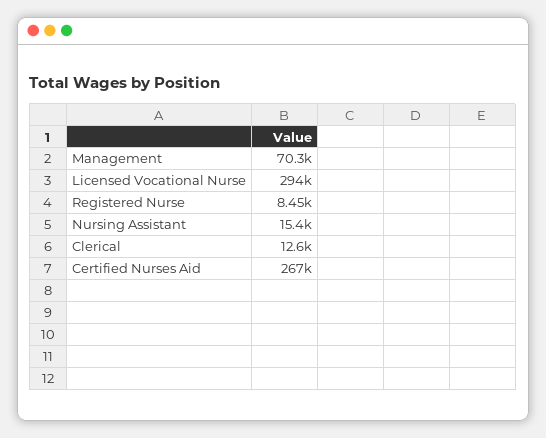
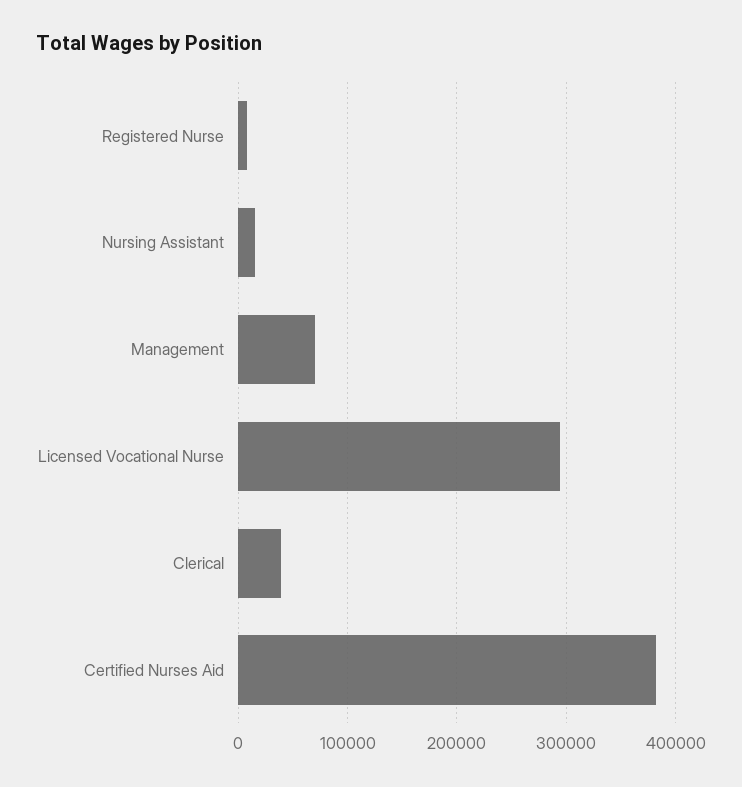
  {
    "Management": 70300,
    "Licensed Vocational Nurse": 294000,
    "Registered Nurse": 8450,
    "Nursing Assistant": 15400,
-   "Clerical": 12600,
+   "Clerical": 40000,
-   "Certified Nurses Aid": 267000
+   "Certified Nurses Aid": 380000
  }

